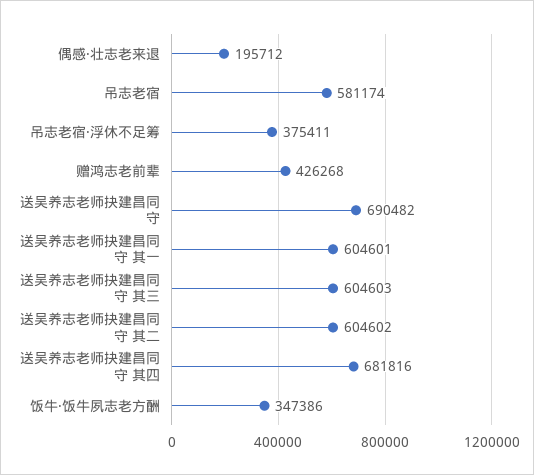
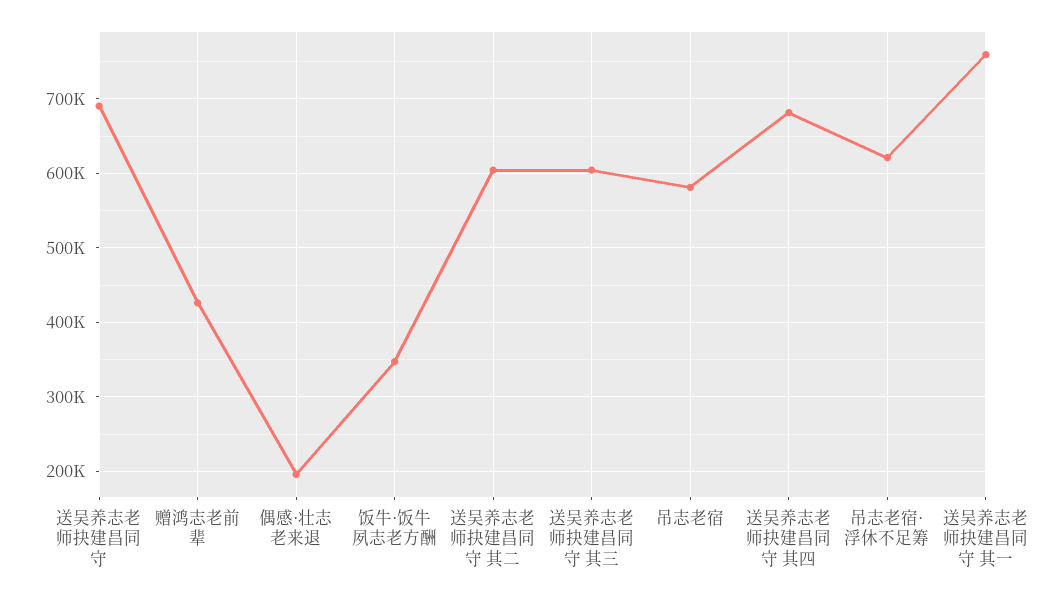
  {
    "偶感·壮志老来退": 195712,
    "吊志老宿": 581174,
-   "吊志老宿·浮休不足筹": 375411,
+   "吊志老宿·浮休不足筹": 620000,
    "赠鸿志老前辈": 426268,
    "送吴养志老师抉建昌同守": 690482,
-   "送吴养志老师抉建昌同守 其一": 604601,
+   "送吴养志老师抉建昌同守 其一": 760000,
    "送吴养志老师抉建昌同守 其三": 604603,
    "送吴养志老师抉建昌同守 其二": 604602,
    "送吴养志老师抉建昌同守 其四": 681816,
    "饭牛·饭牛夙志老方酬": 347386
  }

